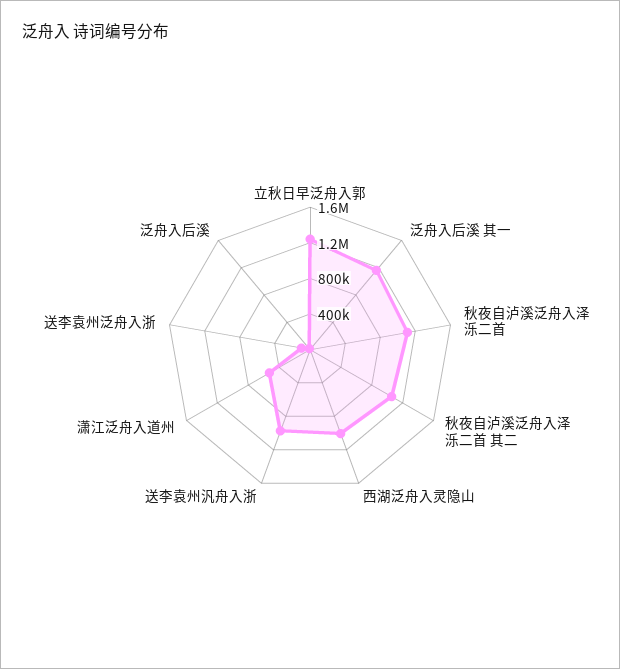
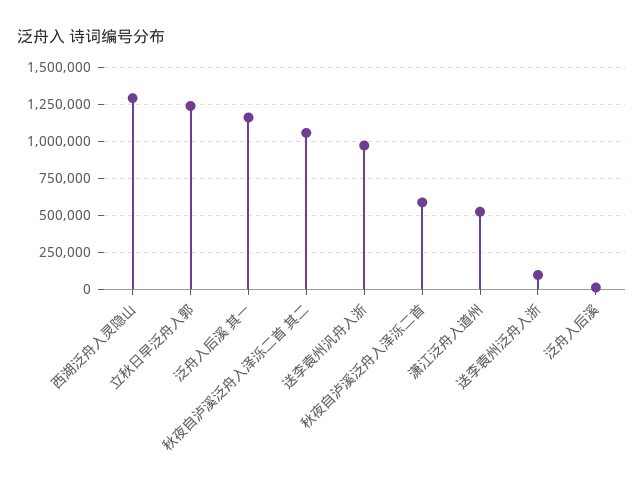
  {
    "立秋日早泛舟入郭": 1250000,
    "泛舟入后溪 其一": 1150000,
-   "秋夜自泸溪泛舟入泽泺二首": 1100000,
+   "秋夜自泸溪泛舟入泽泺二首": 600000,
    "秋夜自泸溪泛舟入泽泺二首 其二": 1050000,
-   "西湖泛舟入灵隐山": 1000000,
+   "西湖泛舟入灵隐山": 1300000,
    "送李袁州汎舟入浙": 950000,
    "潇江泛舟入道州": 550000,
    "送李袁州泛舟入浙": 100000,
    "泛舟入后溪": 0
  }

